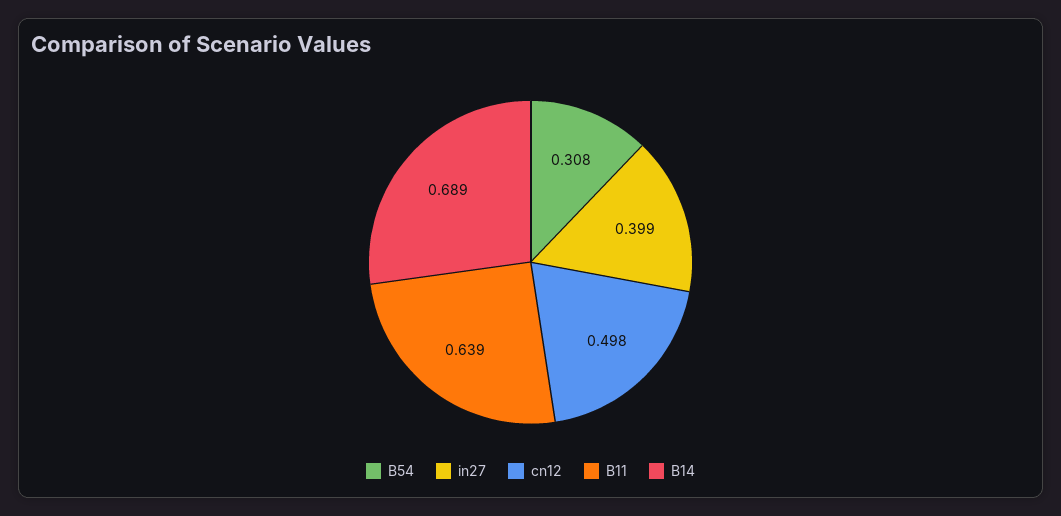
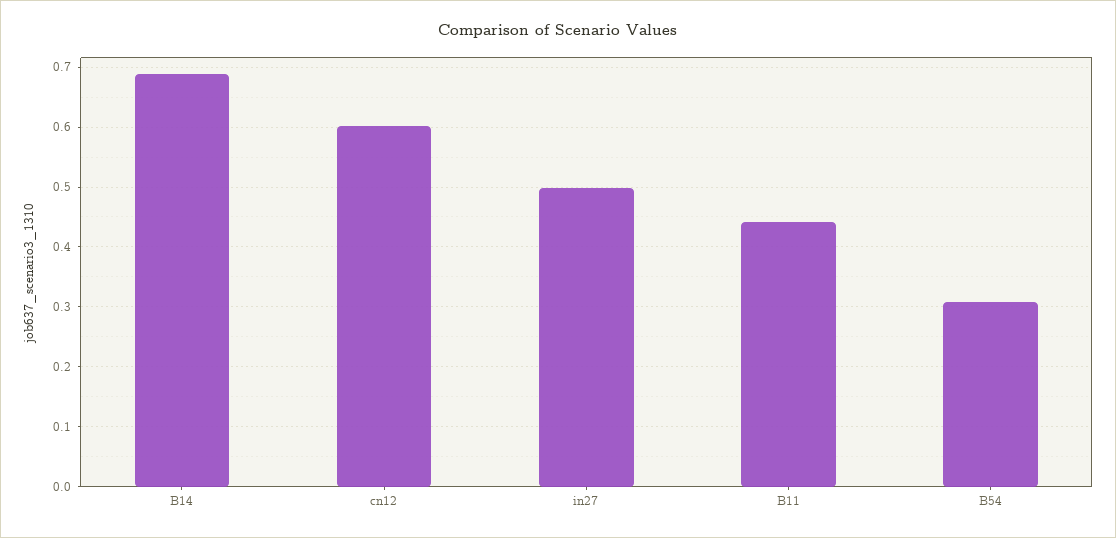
  {
    "B54": 0.308,
-   "in27": 0.399,
+   "in27": 0.5,
-   "cn12": 0.498,
+   "cn12": 0.6,
-   "B11": 0.639,
+   "B11": 0.44,
    "B14": 0.689
  }

